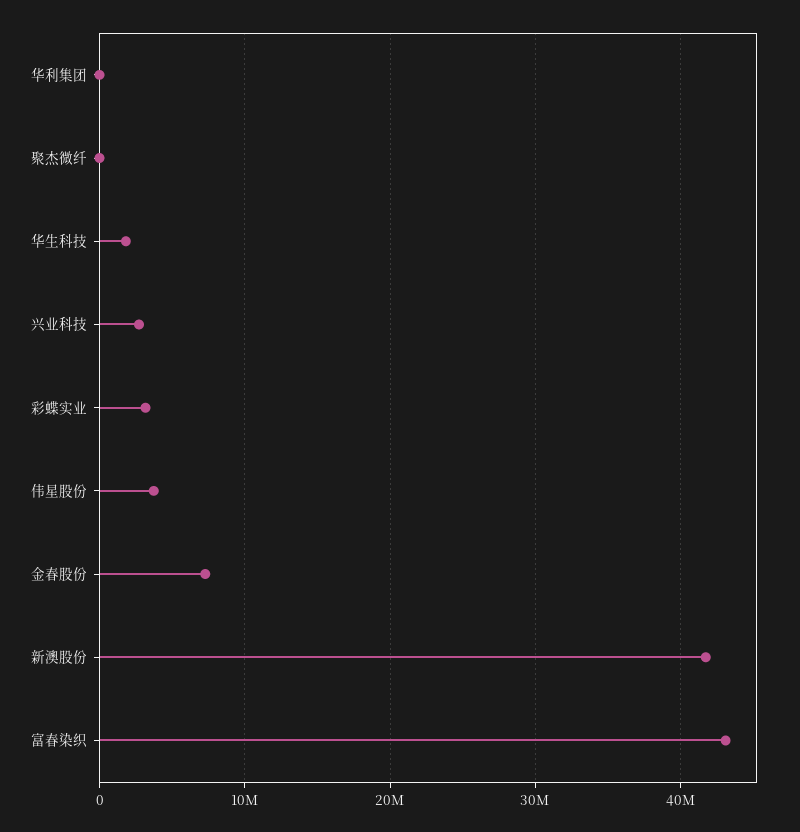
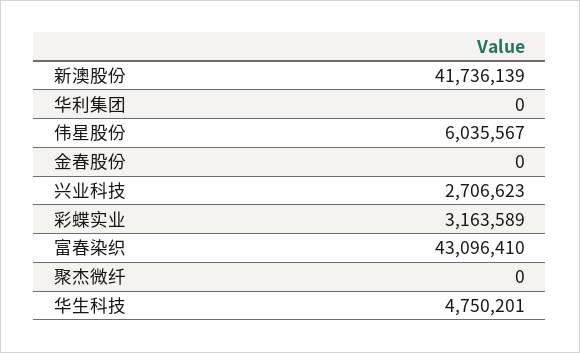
  {
    "华利集团": 0,
    "聚杰微纤": 0,
-   "华生科技": 2000000,
+   "华生科技": 4750201,
    "兴业科技": 2706623,
    "彩蝶实业": 3163589,
-   "伟星股份": 4000000,
+   "伟星股份": 6035567,
-   "金春股份": 7000000,
+   "金春股份": 0,
    "新澳股份": 41736139,
    "富春染织": 43096410
  }

